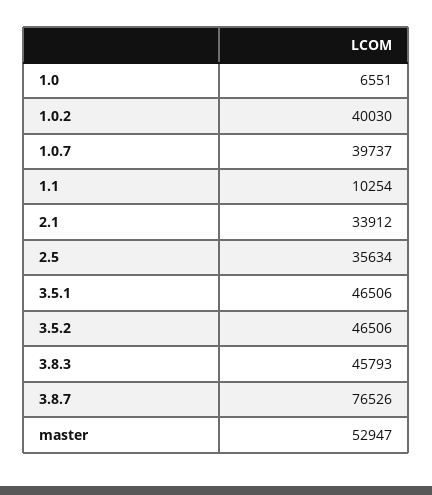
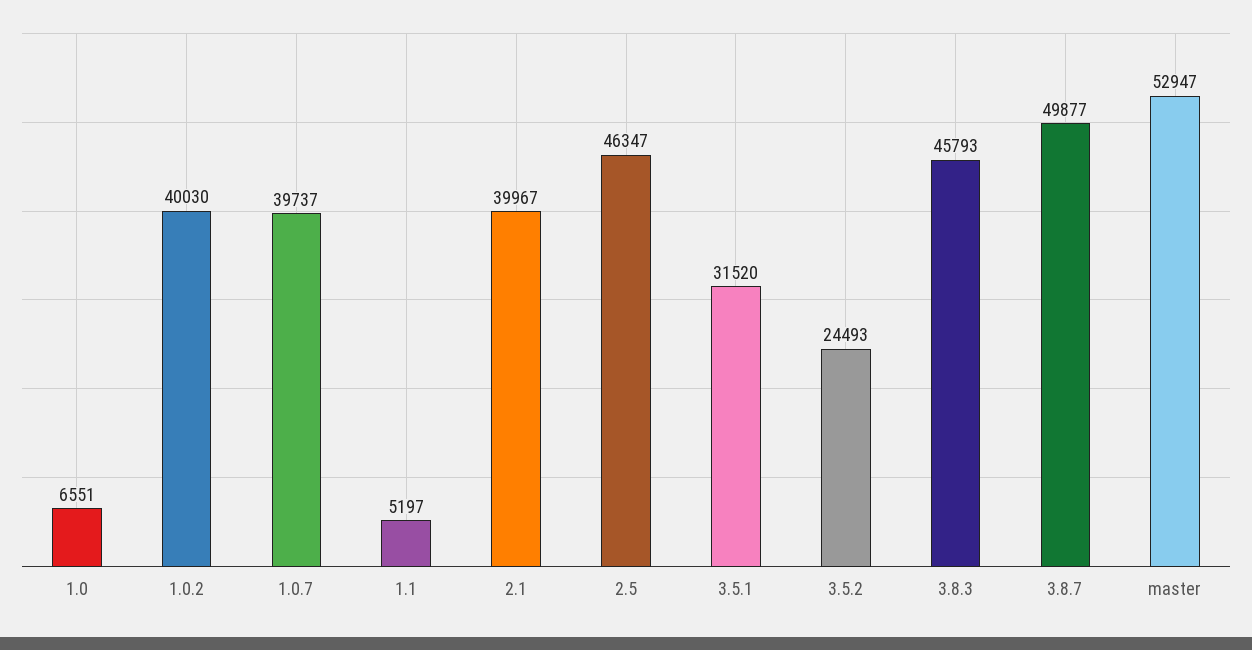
  {
    "1.0": 6551,
    "1.0.2": 40030,
    "1.0.7": 39737,
-   "1.1": 10254,
+   "1.1": 5197,
-   "2.1": 33912,
+   "2.1": 39967,
-   "2.5": 35634,
+   "2.5": 46347,
-   "3.5.1": 46506,
+   "3.5.1": 31520,
-   "3.5.2": 46506,
+   "3.5.2": 24493,
    "3.8.3": 45793,
-   "3.8.7": 76526,
+   "3.8.7": 49877,
    "master": 52947
  }

